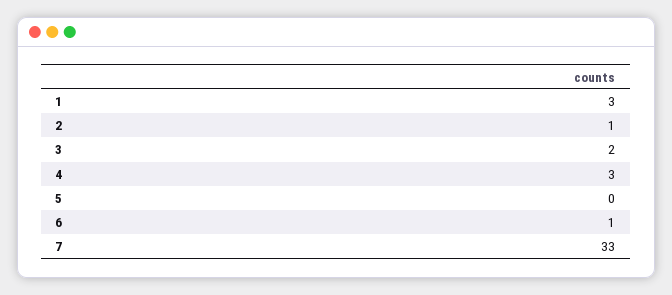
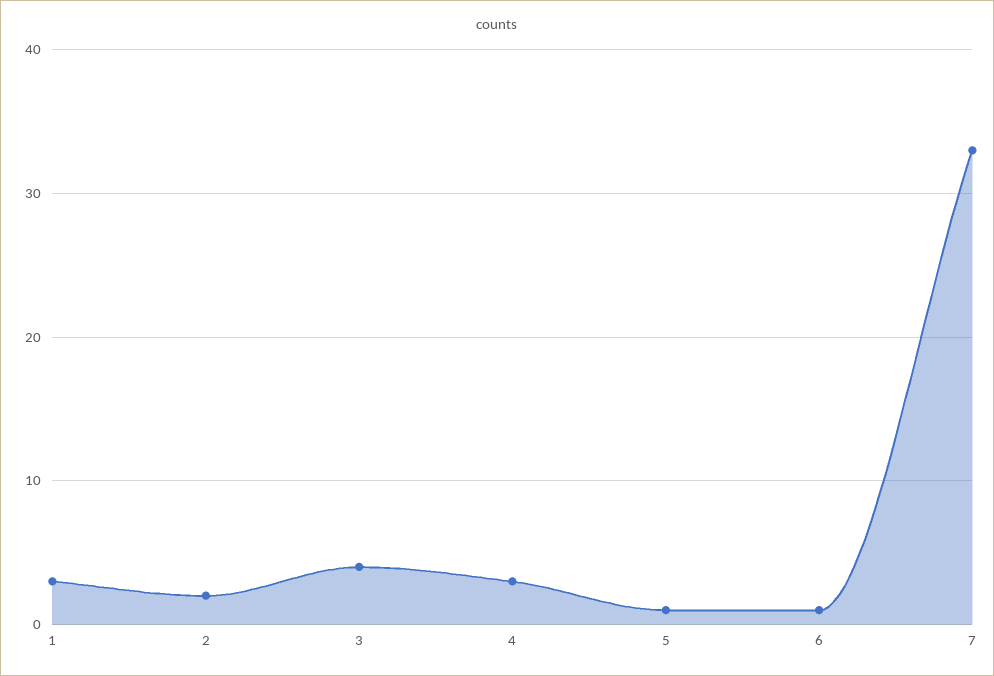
  {
    "1": 3,
-   "2": 1,
+   "2": 2,
-   "3": 2,
+   "3": 4,
    "4": 3,
-   "5": 0,
+   "5": 1,
    "6": 1,
    "7": 33
  }

